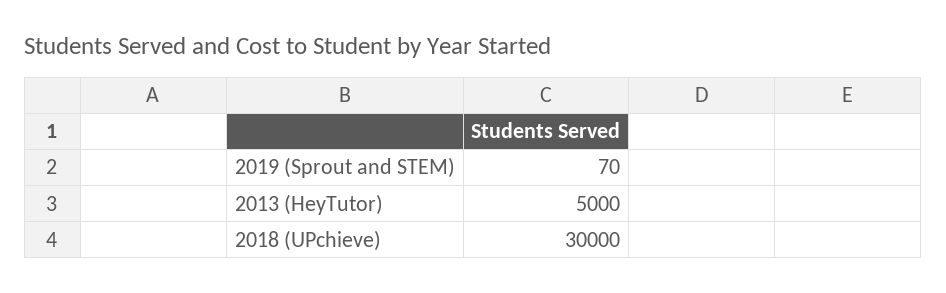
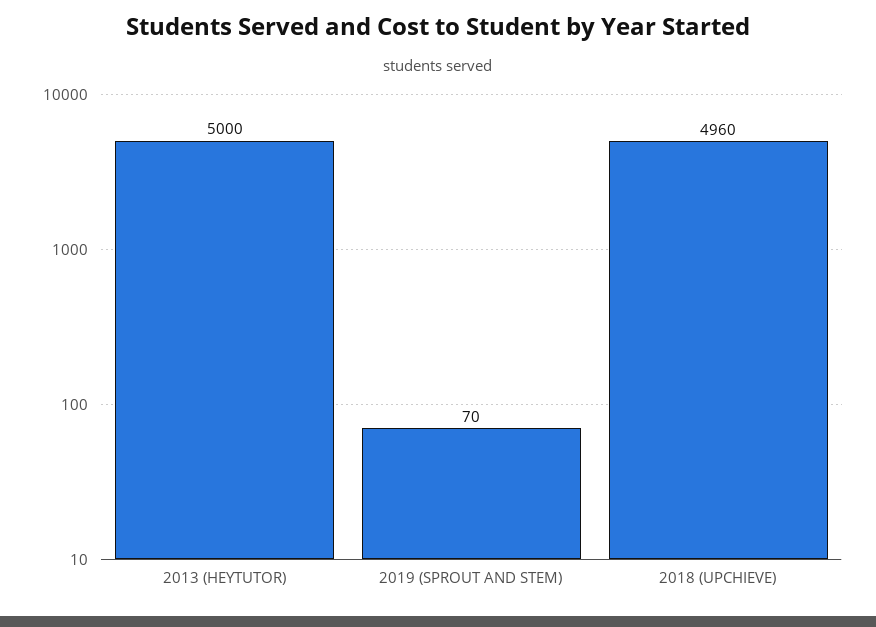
  {
    "2019 (Sprout and STEM)": 70,
    "2013 (HeyTutor)": 5000,
-   "2018 (UPchieve)": 30000
+   "2018 (UPchieve)": 4960
  }

